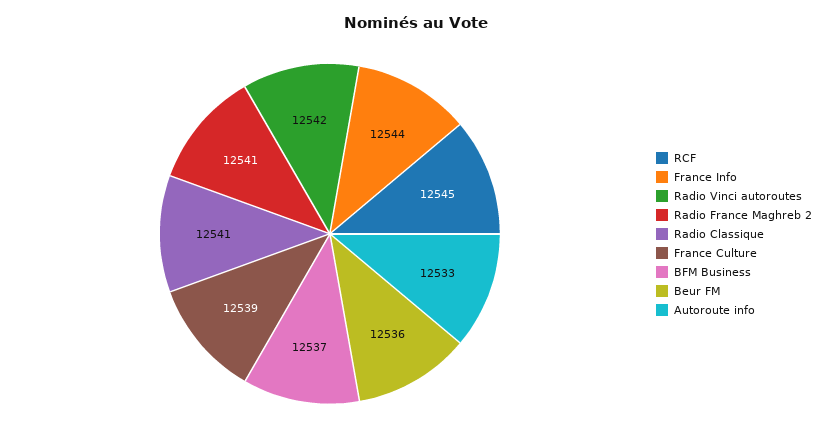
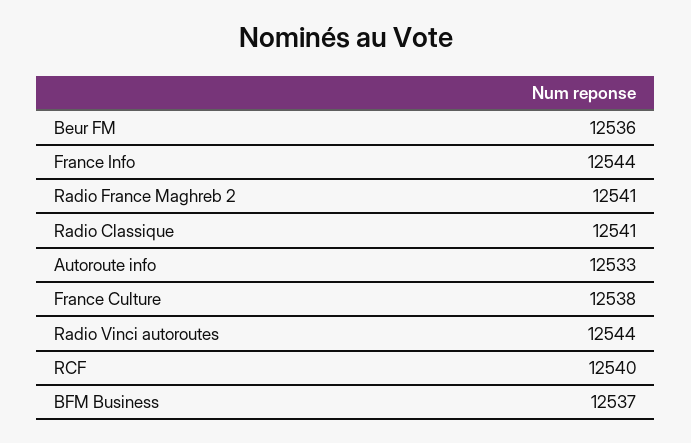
  {
-   "RCF": 12545,
+   "RCF": 12540,
    "France Info": 12544,
-   "Radio Vinci autoroutes": 12542,
+   "Radio Vinci autoroutes": 12544,
    "Radio France Maghreb 2": 12541,
    "Radio Classique": 12541,
-   "France Culture": 12539,
+   "France Culture": 12538,
    "BFM Business": 12537,
    "Beur FM": 12536,
    "Autoroute info": 12533
  }

